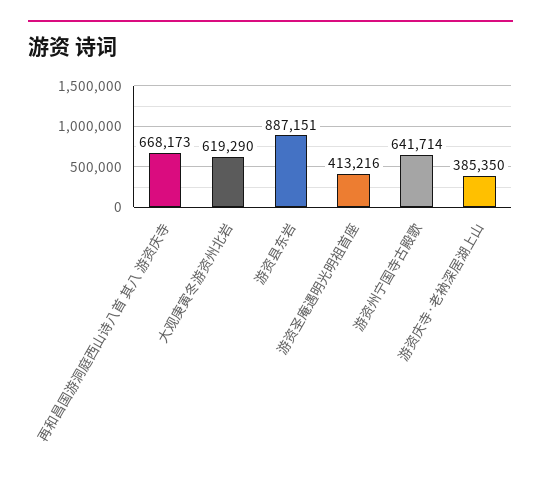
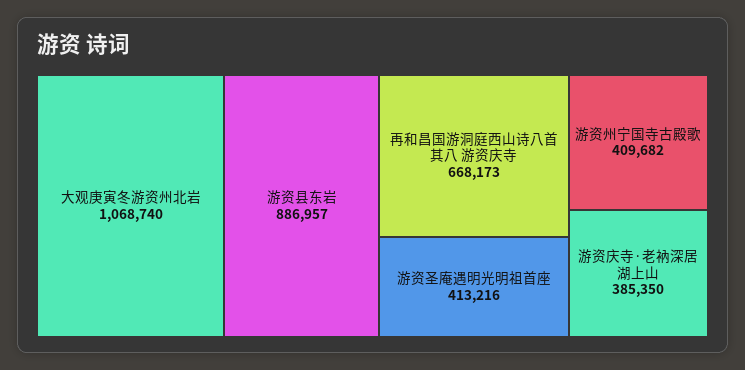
  {
    "再和昌国游洞庭西山诗八首 其八 游资庆寺": 668173,
-   "大观庚寅冬游资州北岩": 619290,
+   "大观庚寅冬游资州北岩": 1068740,
-   "游资县东岩": 887151,
+   "游资县东岩": 886957,
    "游资圣庵遇明光明祖首座": 413216,
-   "游资州宁国寺古殿歌": 641714,
+   "游资州宁国寺古殿歌": 409682,
    "游资庆寺·老衲深居湖上山": 385350
  }

